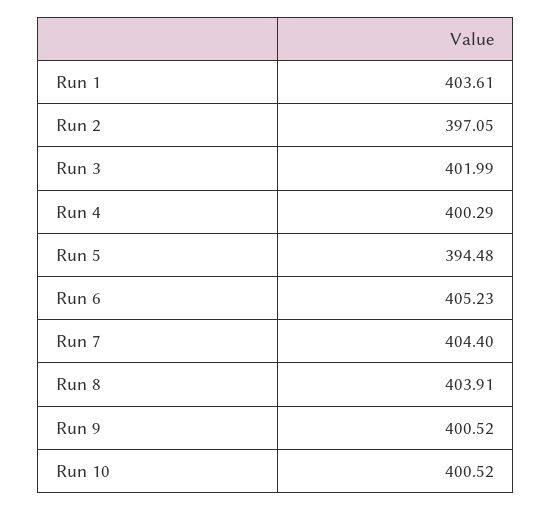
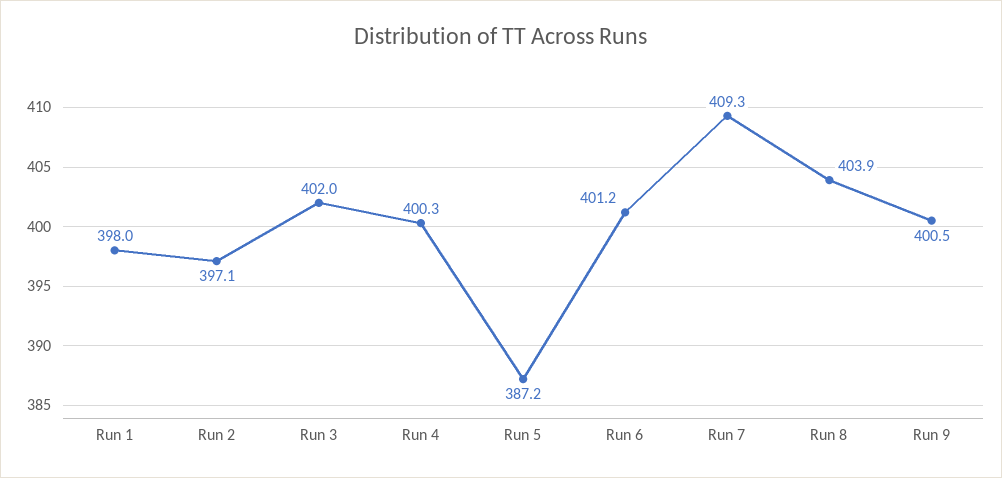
  {
-   "Run 1": 403.61,
+   "Run 1": 398,
    "Run 2": 397.05,
    "Run 3": 401.99,
    "Run 4": 400.29,
-   "Run 5": 394.48,
+   "Run 5": 387.2,
-   "Run 6": 405.23,
+   "Run 6": 401.2,
-   "Run 7": 404.4,
+   "Run 7": 409.3,
    "Run 8": 403.91,
-   "Run 9": 400.52,
+   "Run 9": 400.52
-   "Run 10": 400.52
  }

